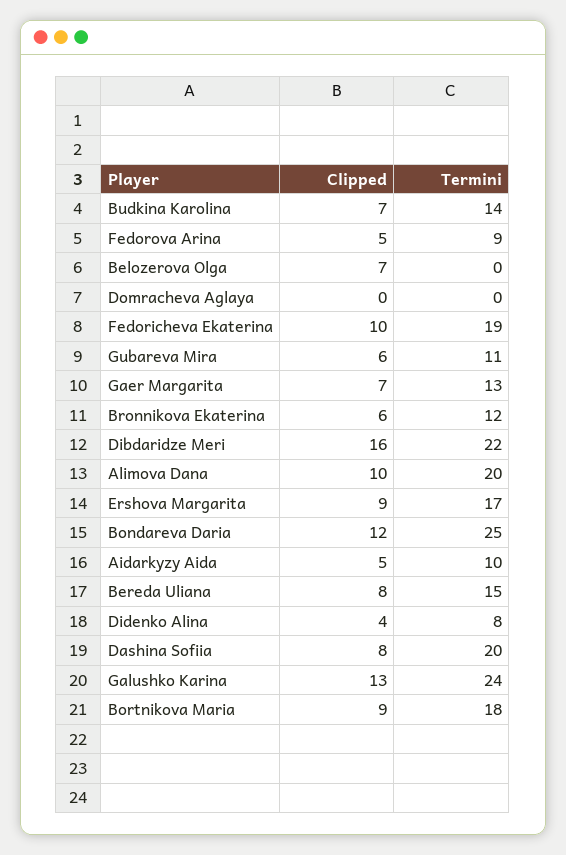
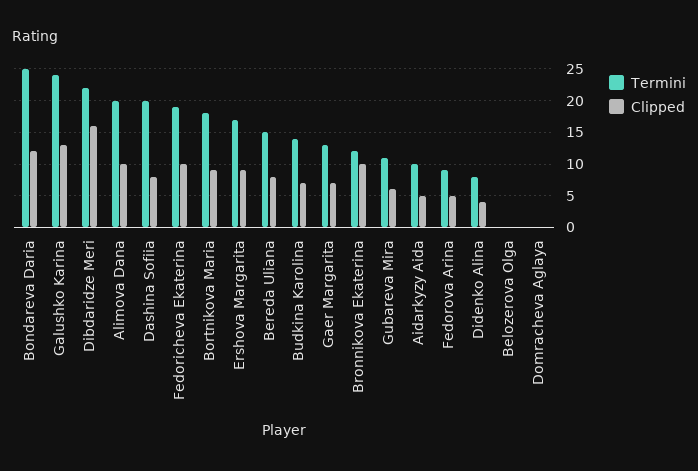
  {
    "Clipped": {
      "Budkina Karolina": 7,
      "Fedorova Arina": 5,
-     "Belozerova Olga": 7,
+     "Belozerova Olga": 0,
      "Domracheva Aglaya": 0,
      "Fedoricheva Ekaterina": 10,
      "Gubareva Mira": 6,
      "Gaer Margarita": 7,
-     "Bronnikova Ekaterina": 6,
+     "Bronnikova Ekaterina": 10,
      "Dibdaridze Meri": 16,
      "Alimova Dana": 10,
      "Ershova Margarita": 9,
      "Bondareva Daria": 12,
      "Aidarkyzy Aida": 5,
      "Bereda Uliana": 8,
      "Didenko Alina": 4,
      "Dashina Sofiia": 8,
      "Galushko Karina": 13,
      "Bortnikova Maria": 9
    },
    "Termini": {
      "Budkina Karolina": 14,
      "Fedorova Arina": 9,
      "Belozerova Olga": 0,
      "Domracheva Aglaya": 0,
      "Fedoricheva Ekaterina": 19,
      "Gubareva Mira": 11,
      "Gaer Margarita": 13,
      "Bronnikova Ekaterina": 12,
      "Dibdaridze Meri": 22,
      "Alimova Dana": 20,
      "Ershova Margarita": 17,
      "Bondareva Daria": 25,
      "Aidarkyzy Aida": 10,
      "Bereda Uliana": 15,
      "Didenko Alina": 8,
      "Dashina Sofiia": 20,
      "Galushko Karina": 24,
      "Bortnikova Maria": 18
    }
  }

